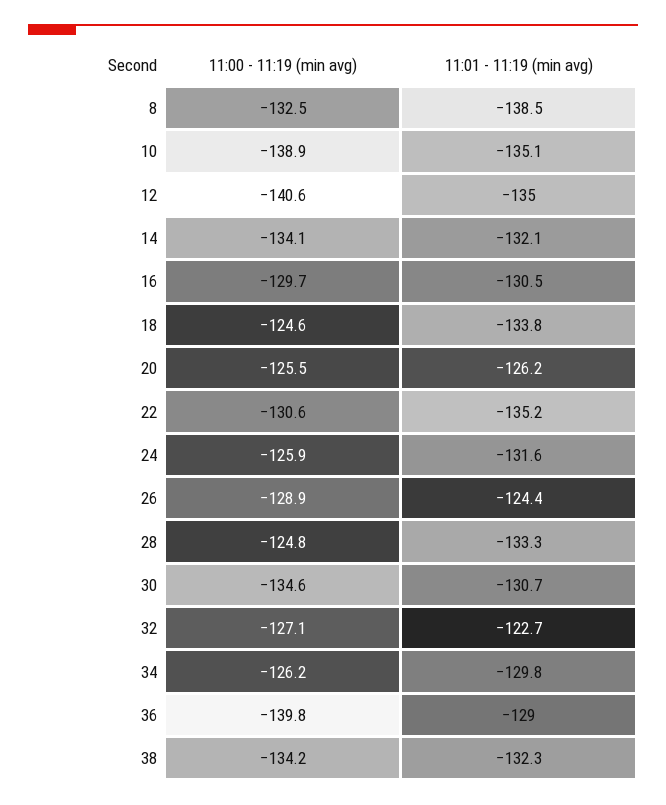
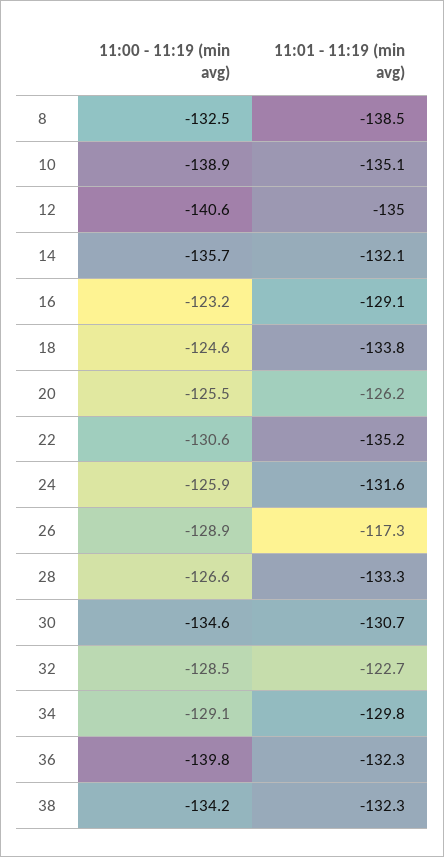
  {
    "11:00 - 11:19 (min avg)": {
      "8": -132.5,
      "10": -138.9,
      "12": -140.6,
-     "14": -134.1,
+     "14": -135.7,
-     "16": -129.7,
+     "16": -123.2,
      "18": -124.6,
      "20": -125.5,
      "22": -130.6,
      "24": -125.9,
      "26": -128.9,
-     "28": -124.8,
+     "28": -126.6,
      "30": -134.6,
-     "32": -127.1,
+     "32": -128.5,
-     "34": -126.2,
+     "34": -129.1,
      "36": -139.8,
      "38": -134.2
    },
    "11:01 - 11:19 (min avg)": {
      "8": -138.5,
      "10": -135.1,
      "12": -135,
      "14": -132.1,
-     "16": -130.5,
+     "16": -129.1,
      "18": -133.8,
      "20": -126.2,
      "22": -135.2,
      "24": -131.6,
-     "26": -124.4,
+     "26": -117.3,
      "28": -133.3,
      "30": -130.7,
      "32": -122.7,
      "34": -129.8,
-     "36": -129,
+     "36": -132.3,
      "38": -132.3
    }
  }

